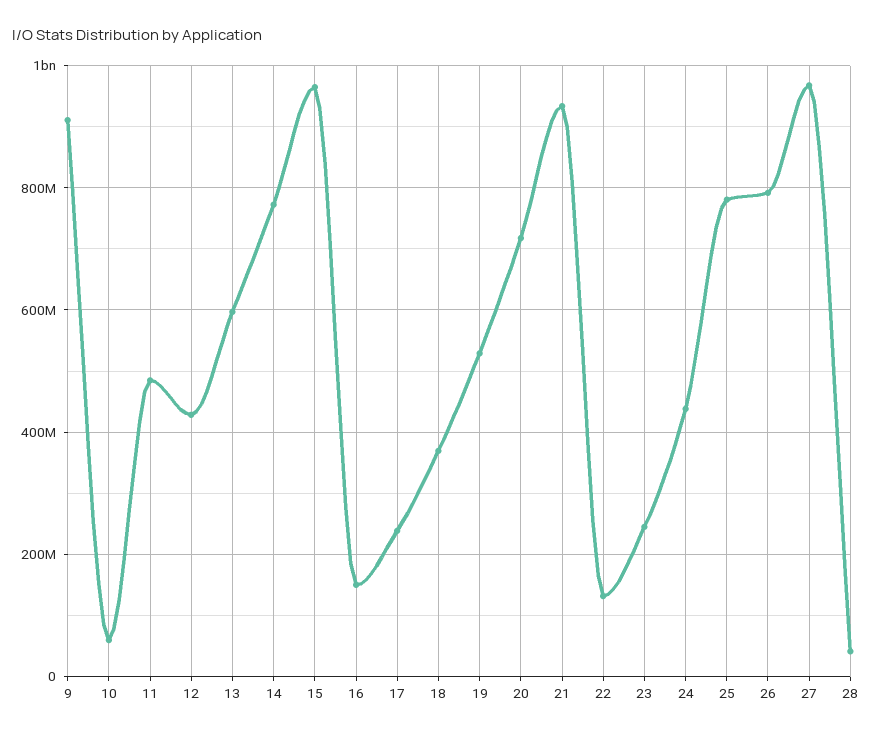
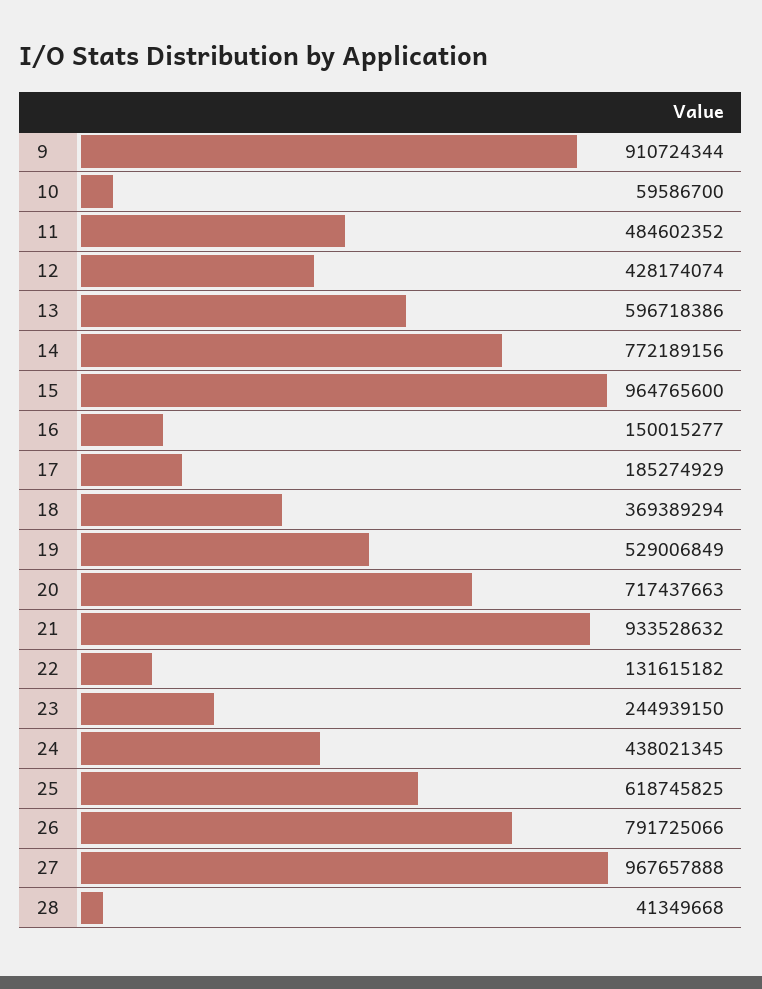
  {
    "9": 910724344,
    "10": 59586700,
    "11": 484602352,
    "12": 428174074,
    "13": 596718386,
    "14": 772189156,
    "15": 964765600,
    "16": 150015277,
-   "17": 240000000,
+   "17": 185274929,
    "18": 369389294,
    "19": 529006849,
    "20": 717437663,
    "21": 933528632,
    "22": 131615182,
    "23": 244939150,
    "24": 438021345,
-   "25": 780000000,
+   "25": 618745825,
    "26": 791725066,
    "27": 967657888,
    "28": 41349668
  }

